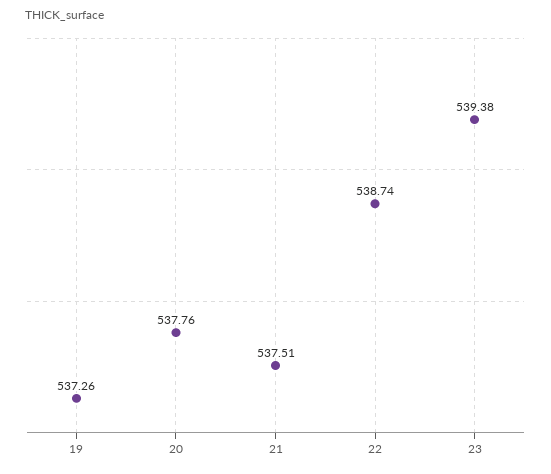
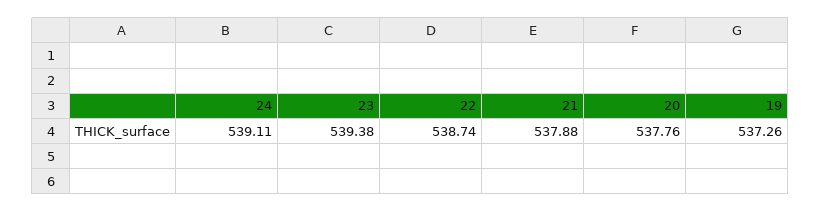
  {
    "19": 537.26,
    "20": 537.76,
-   "21": 537.51,
+   "21": 537.88,
    "22": 538.74,
-   "23": 539.38
+   "23": 539.38,
+   "24": 539.11
  }

